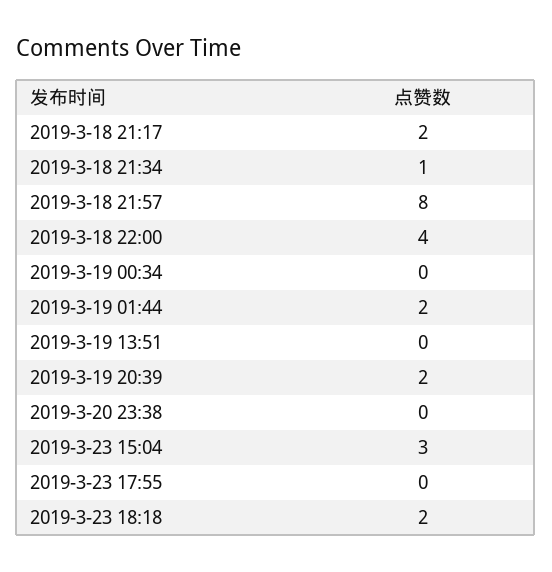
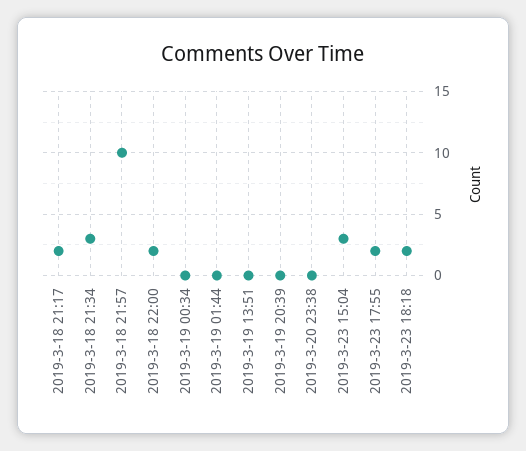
  {
    "2019-3-18 21:17": 2,
-   "2019-3-18 21:34": 1,
+   "2019-3-18 21:34": 3,
-   "2019-3-18 21:57": 8,
+   "2019-3-18 21:57": 10,
-   "2019-3-18 22:00": 4,
+   "2019-3-18 22:00": 2,
    "2019-3-19 00:34": 0,
-   "2019-3-19 01:44": 2,
+   "2019-3-19 01:44": 0,
    "2019-3-19 13:51": 0,
-   "2019-3-19 20:39": 2,
+   "2019-3-19 20:39": 0,
    "2019-3-20 23:38": 0,
    "2019-3-23 15:04": 3,
-   "2019-3-23 17:55": 0,
+   "2019-3-23 17:55": 2,
    "2019-3-23 18:18": 2
  }

